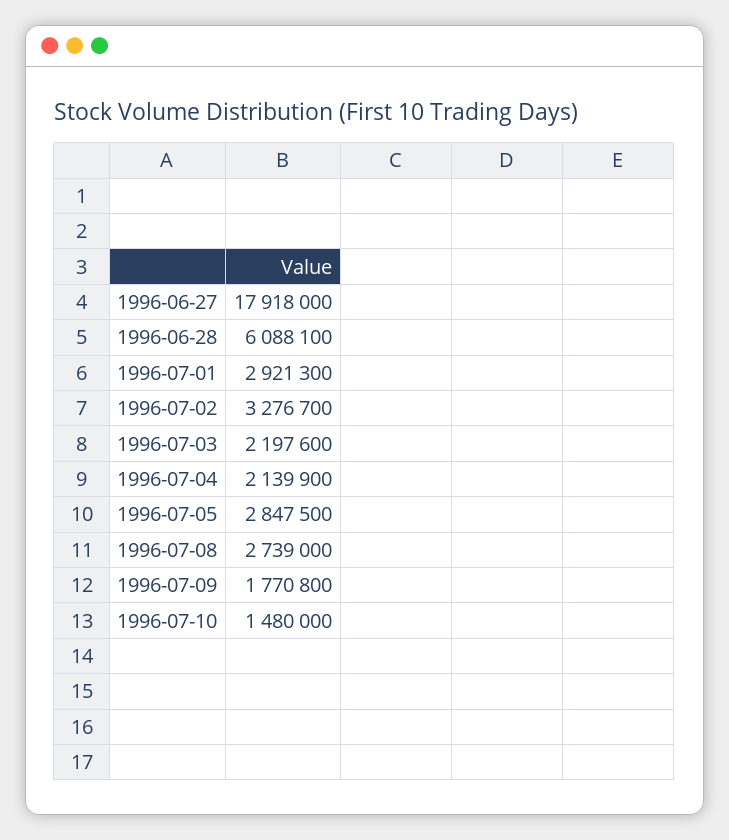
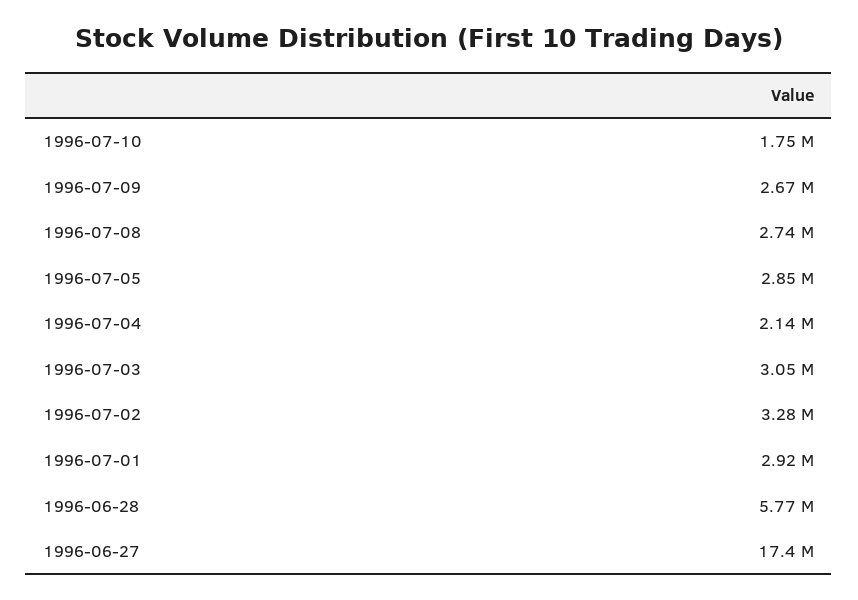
  {
-   "1996-06-27": 17918000,
+   "1996-06-27": 17400000,
-   "1996-06-28": 6088100,
+   "1996-06-28": 5770000,
    "1996-07-01": 2921300,
    "1996-07-02": 3276700,
-   "1996-07-03": 2197600,
+   "1996-07-03": 3050000,
    "1996-07-04": 2139900,
    "1996-07-05": 2847500,
    "1996-07-08": 2739000,
-   "1996-07-09": 1770800,
+   "1996-07-09": 2670000,
-   "1996-07-10": 1480000
+   "1996-07-10": 1750000
  }

